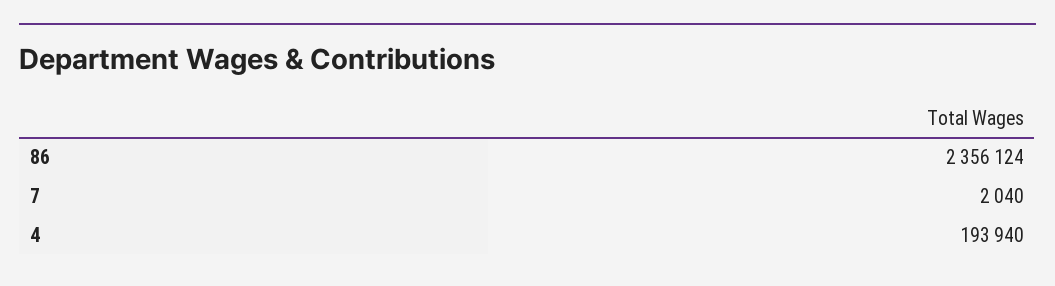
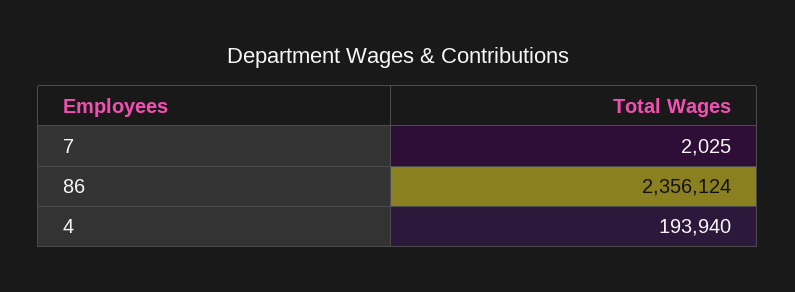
  {
    "86": 2356124,
-   "7": 2040,
+   "7": 2025,
    "4": 193940
  }

